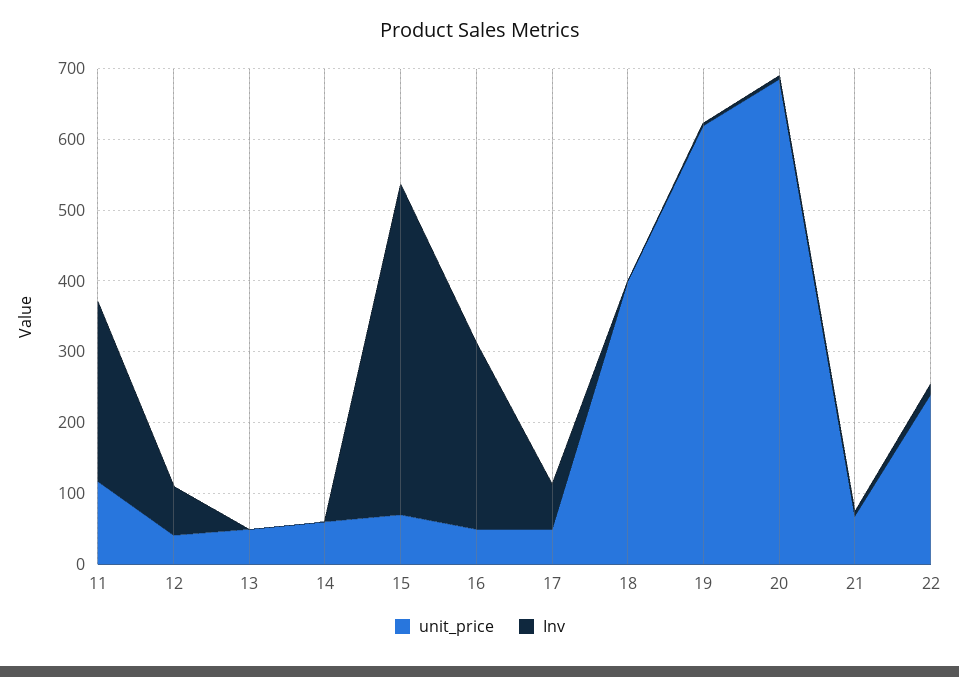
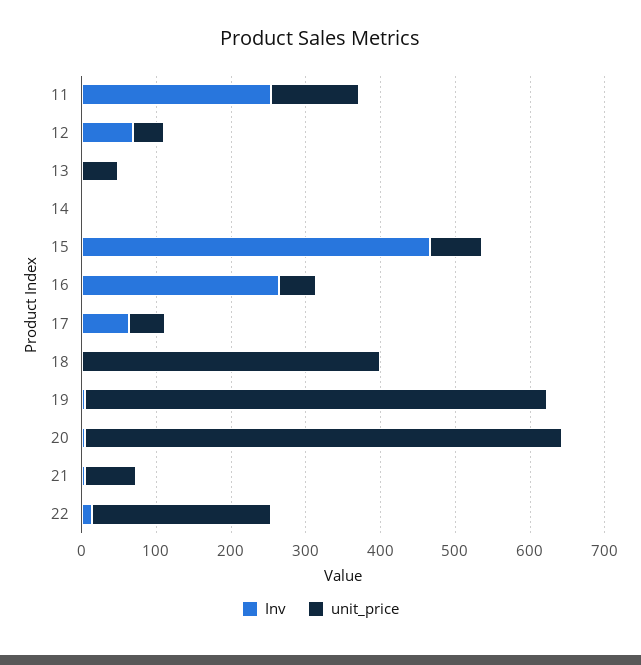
  {
    "unit_price": {
      "11": 120,
      "12": 40,
      "13": 40,
-     "14": 60,
+     "14": 0,
      "15": 80,
      "16": 40,
      "17": 40,
      "18": 400,
      "19": 620,
-     "20": 680,
+     "20": 640,
      "21": 60,
      "22": 240
    },
    "Inv": {
      "11": 260,
      "12": 60,
      "13": 0,
      "14": 0,
      "15": 460,
      "16": 260,
      "17": 60,
      "18": 0,
      "19": 0,
      "20": 0,
      "21": 0,
      "22": 20
    }
  }

